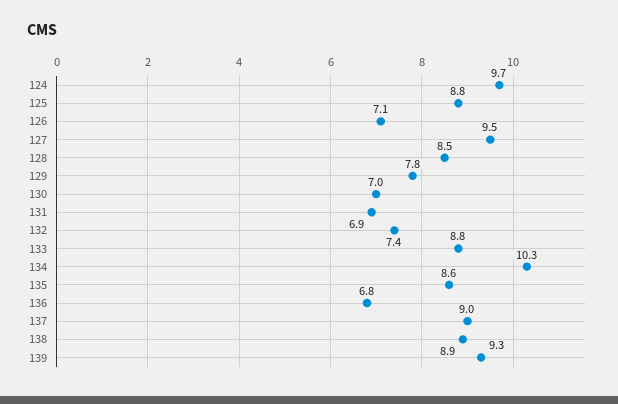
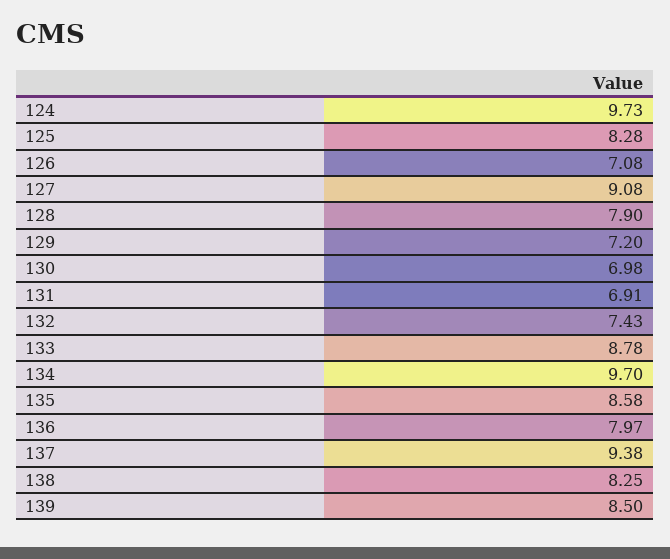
  {
    "124": 9.73,
-   "125": 8.8,
+   "125": 8.28,
    "126": 7.08,
-   "127": 9.5,
+   "127": 9.08,
-   "128": 8.5,
+   "128": 7.9,
-   "129": 7.8,
+   "129": 7.2,
    "130": 6.98,
    "131": 6.91,
    "132": 7.43,
    "133": 8.78,
-   "134": 10.3,
+   "134": 9.7,
    "135": 8.58,
-   "136": 6.8,
+   "136": 7.97,
-   "137": 9,
+   "137": 9.38,
-   "138": 8.9,
+   "138": 8.25,
-   "139": 9.3
+   "139": 8.5
  }

